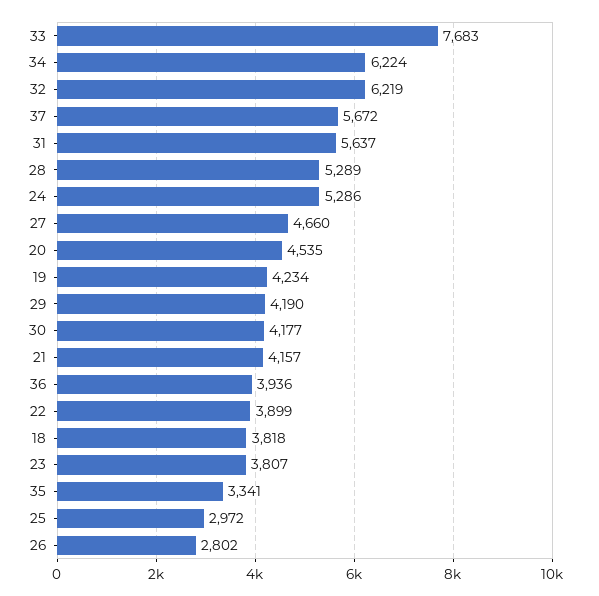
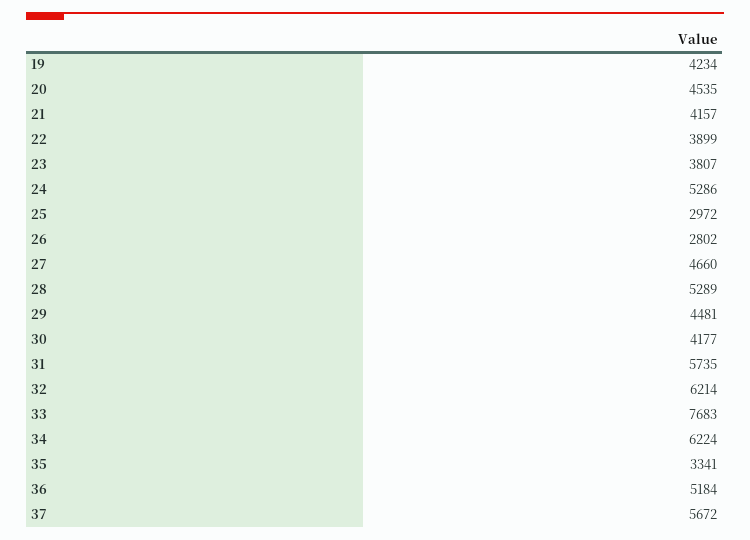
  {
    "33": 7683,
    "34": 6224,
-   "32": 6219,
+   "32": 6214,
    "37": 5672,
-   "31": 5637,
+   "31": 5735,
    "28": 5289,
    "24": 5286,
    "27": 4660,
    "20": 4535,
    "19": 4234,
-   "29": 4190,
+   "29": 4481,
    "30": 4177,
    "21": 4157,
-   "36": 3936,
+   "36": 5184,
    "22": 3899,
-   "18": 3818,
    "23": 3807,
    "35": 3341,
    "25": 2972,
    "26": 2802
  }

